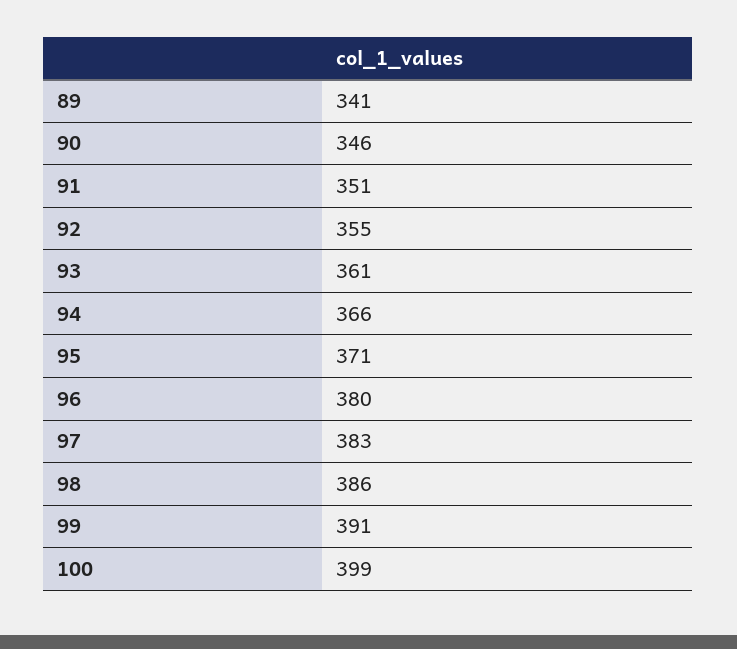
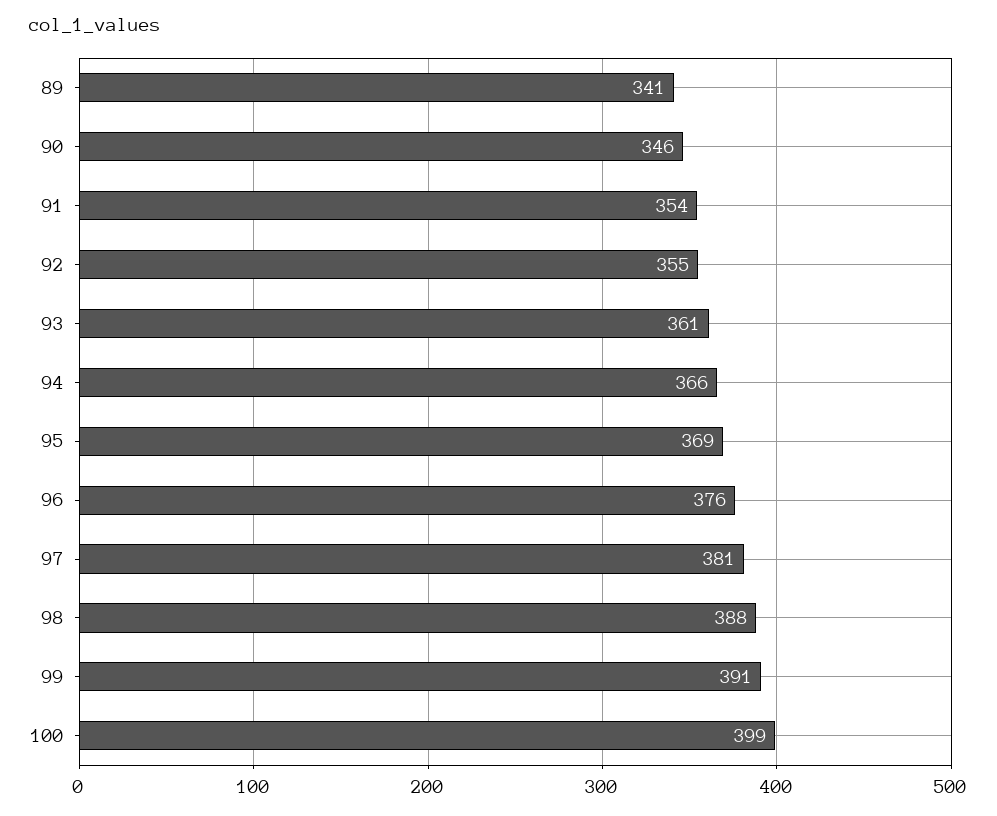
  {
    "89": 341,
    "90": 346,
-   "91": 351,
+   "91": 354,
    "92": 355,
    "93": 361,
    "94": 366,
-   "95": 371,
+   "95": 369,
-   "96": 380,
+   "96": 376,
-   "97": 383,
+   "97": 381,
-   "98": 386,
+   "98": 388,
    "99": 391,
    "100": 399
  }

